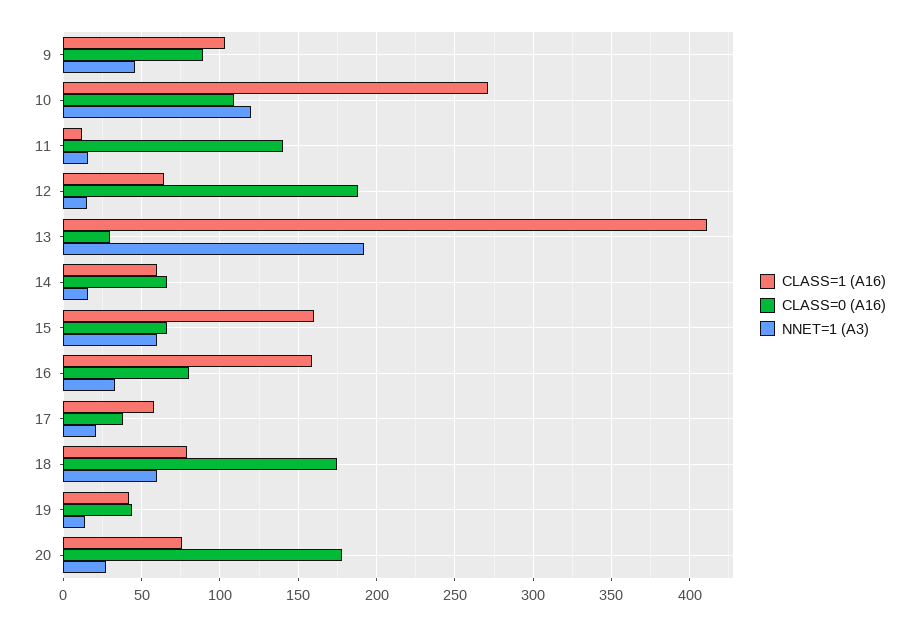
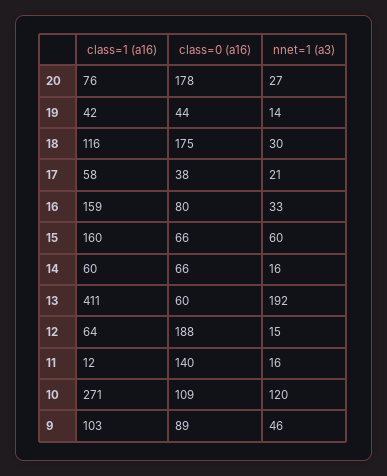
  {
    "CLASS=1 (A16)": {
      "9": 103,
      "10": 271,
      "11": 12,
      "12": 64,
      "13": 411,
      "14": 60,
      "15": 160,
      "16": 159,
      "17": 58,
-     "18": 80,
+     "18": 116,
      "19": 42,
      "20": 76
    },
    "CLASS=0 (A16)": {
      "9": 89,
      "10": 109,
      "11": 140,
      "12": 188,
-     "13": 30,
+     "13": 60,
      "14": 66,
      "15": 66,
      "16": 80,
      "17": 38,
      "18": 175,
      "19": 44,
      "20": 178
    },
    "NNET=1 (A3)": {
      "9": 46,
      "10": 120,
      "11": 16,
      "12": 15,
      "13": 192,
      "14": 16,
      "15": 60,
      "16": 33,
      "17": 21,
-     "18": 60,
+     "18": 30,
      "19": 14,
      "20": 27
    }
  }

